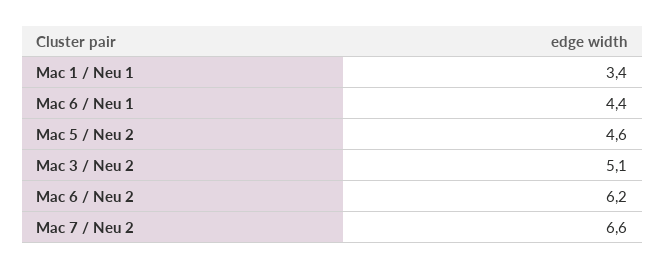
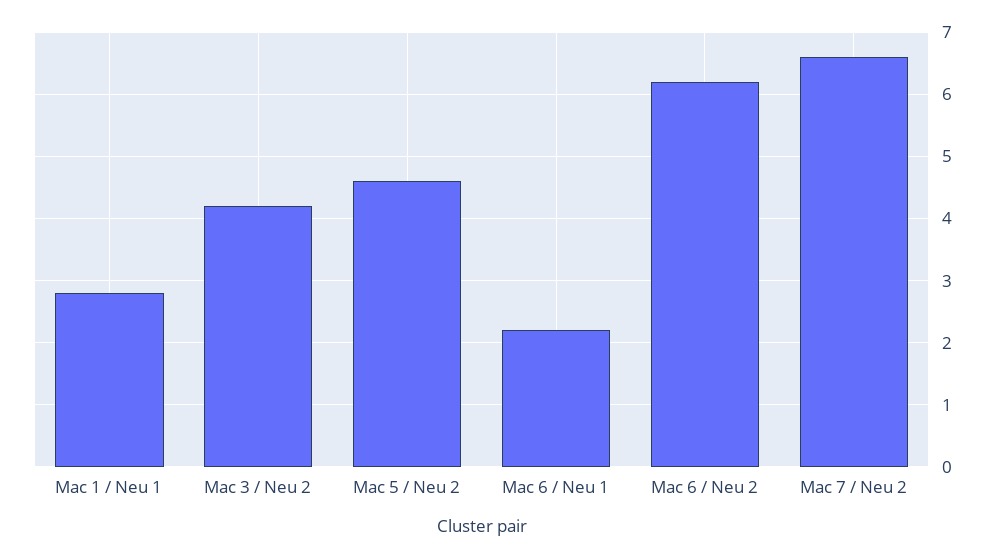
  {
-   "Mac 1 / Neu 1": 3.4,
+   "Mac 1 / Neu 1": 2.8,
-   "Mac 6 / Neu 1": 4.4,
+   "Mac 6 / Neu 1": 2.2,
    "Mac 5 / Neu 2": 4.6,
-   "Mac 3 / Neu 2": 5.1,
+   "Mac 3 / Neu 2": 4.2,
    "Mac 6 / Neu 2": 6.2,
    "Mac 7 / Neu 2": 6.6
  }

